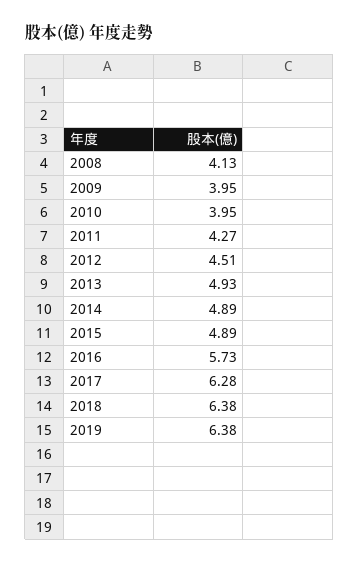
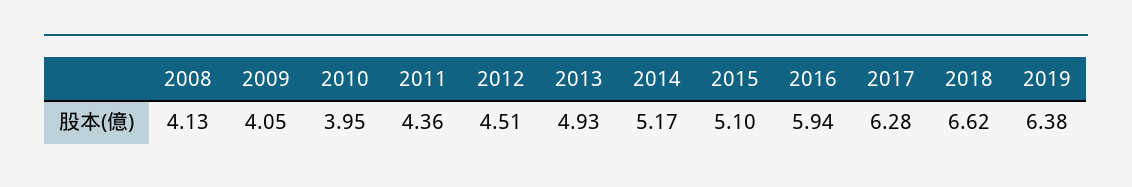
  {
    "2008": 4.13,
-   "2009": 3.95,
+   "2009": 4.05,
    "2010": 3.95,
-   "2011": 4.27,
+   "2011": 4.36,
    "2012": 4.51,
    "2013": 4.93,
-   "2014": 4.89,
+   "2014": 5.17,
-   "2015": 4.89,
+   "2015": 5.1,
-   "2016": 5.73,
+   "2016": 5.94,
    "2017": 6.28,
-   "2018": 6.38,
+   "2018": 6.62,
    "2019": 6.38
  }

